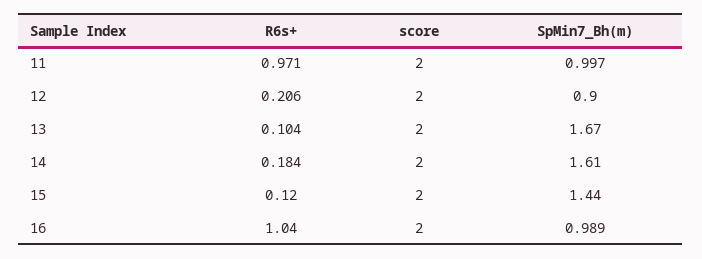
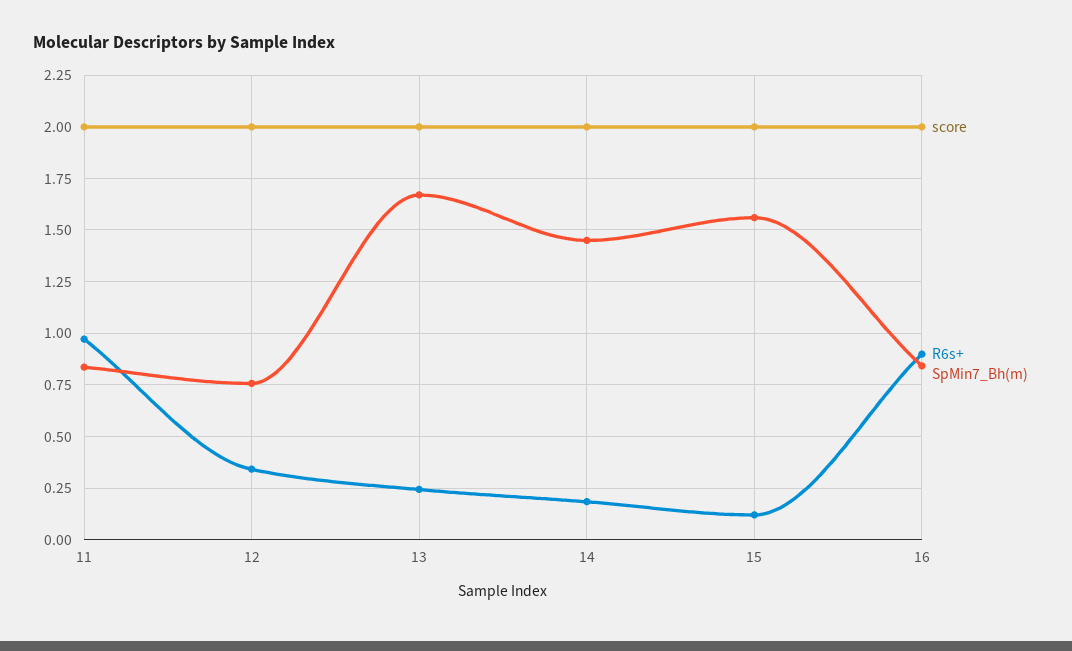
  {
    "R6s+": {
      "11": 0.971,
-     "12": 0.206,
+     "12": 0.35,
-     "13": 0.104,
+     "13": 0.25,
      "14": 0.184,
      "15": 0.12,
-     "16": 1.04
+     "16": 0.9
    },
    "score": {
      "11": 2,
      "12": 2,
      "13": 2,
      "14": 2,
      "15": 2,
      "16": 2
    },
    "SpMin7_Bh(m)": {
-     "11": 0.997,
+     "11": 0.85,
-     "12": 0.9,
+     "12": 0.75,
      "13": 1.67,
-     "14": 1.61,
+     "14": 1.45,
-     "15": 1.44,
+     "15": 1.55,
-     "16": 0.989
+     "16": 0.85
    }
  }

